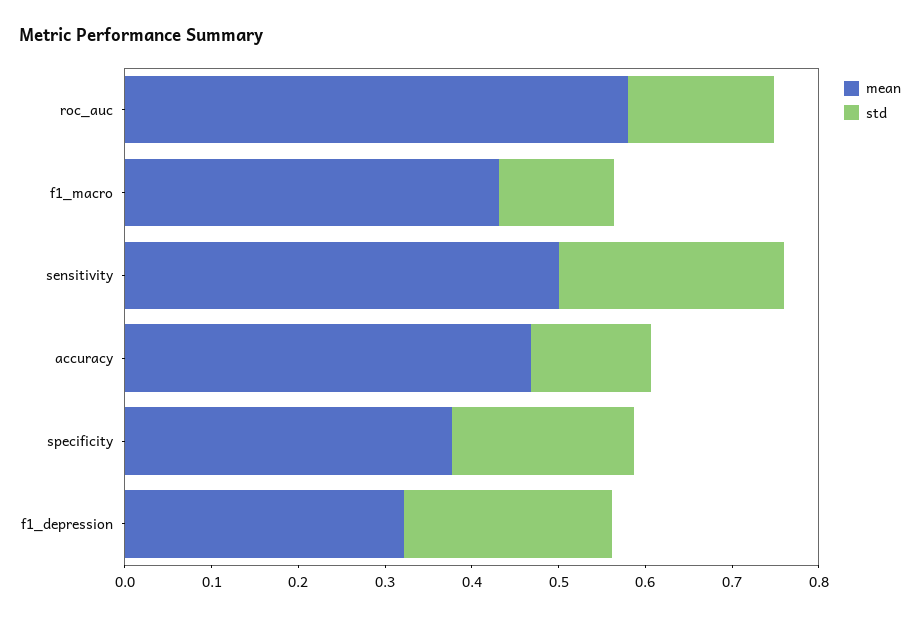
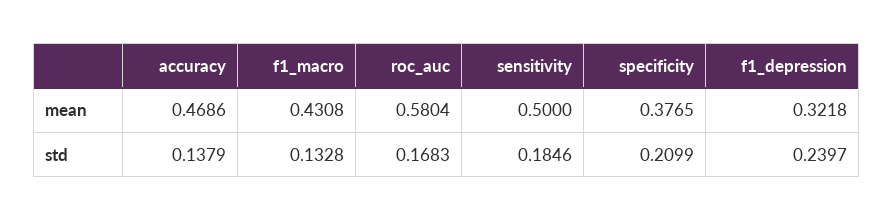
  {
    "mean": {
      "roc_auc": 0.5804,
      "f1_macro": 0.4308,
      "sensitivity": 0.5,
      "accuracy": 0.4686,
      "specificity": 0.3765,
      "f1_depression": 0.3218
    },
    "std": {
      "roc_auc": 0.1683,
      "f1_macro": 0.1328,
-     "sensitivity": 0.26,
+     "sensitivity": 0.1846,
      "accuracy": 0.1379,
      "specificity": 0.2099,
      "f1_depression": 0.2397
    }
  }

